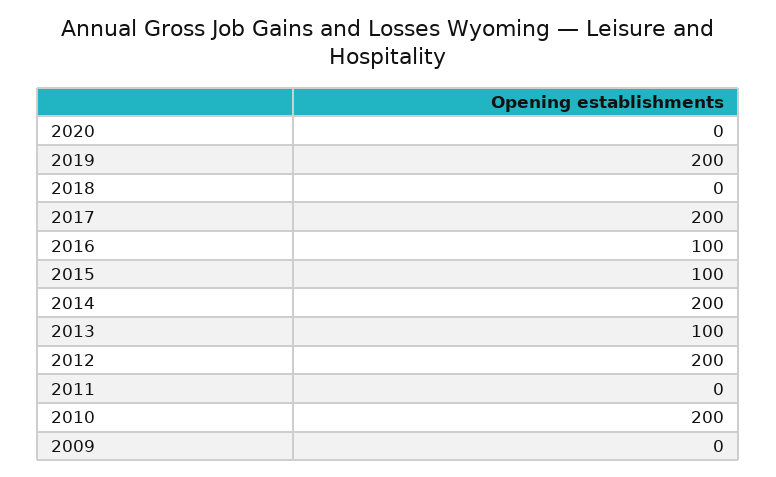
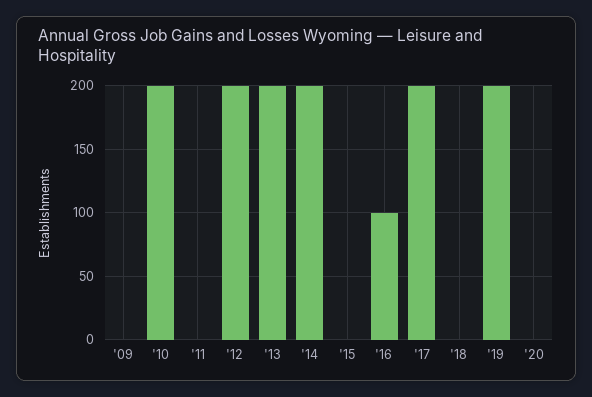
  {
    "2020": 0,
    "2019": 200,
    "2018": 0,
    "2017": 200,
    "2016": 100,
-   "2015": 100,
+   "2015": 0,
    "2014": 200,
-   "2013": 100,
+   "2013": 200,
    "2012": 200,
    "2011": 0,
    "2010": 200,
    "2009": 0
  }

